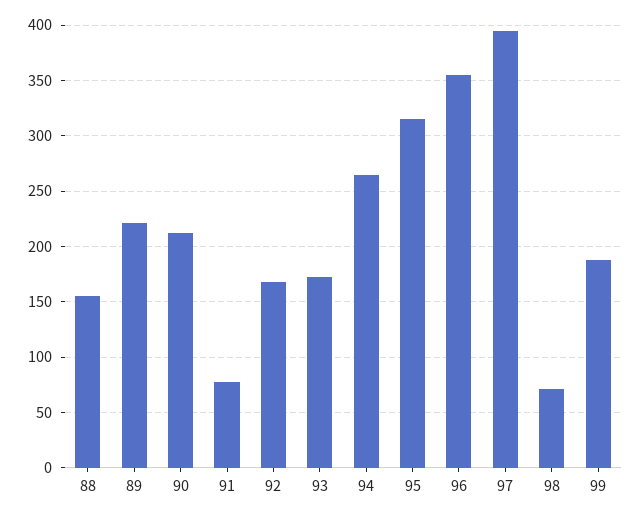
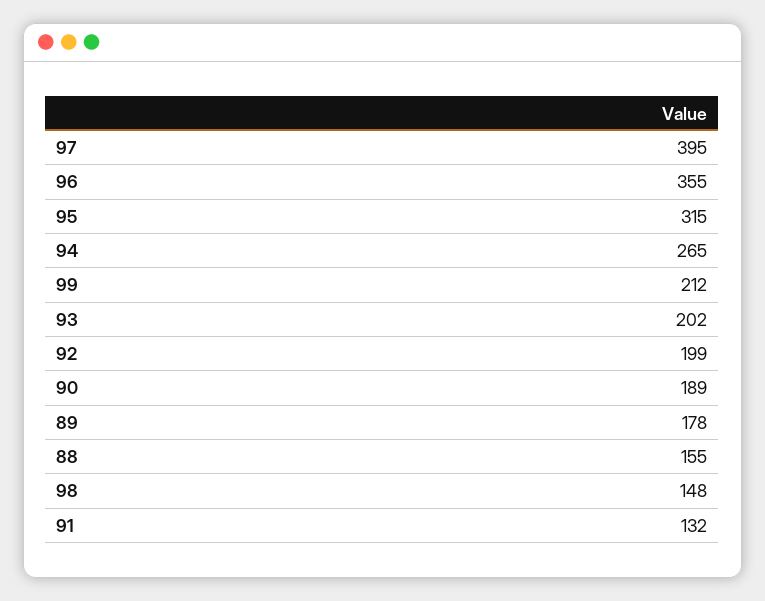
  {
    "88": 155,
-   "89": 220,
+   "89": 178,
-   "90": 210,
+   "90": 189,
-   "91": 80,
+   "91": 132,
-   "92": 170,
+   "92": 199,
-   "93": 170,
+   "93": 202,
    "94": 265,
    "95": 315,
    "96": 355,
    "97": 395,
-   "98": 70,
+   "98": 148,
-   "99": 190
+   "99": 212
  }

